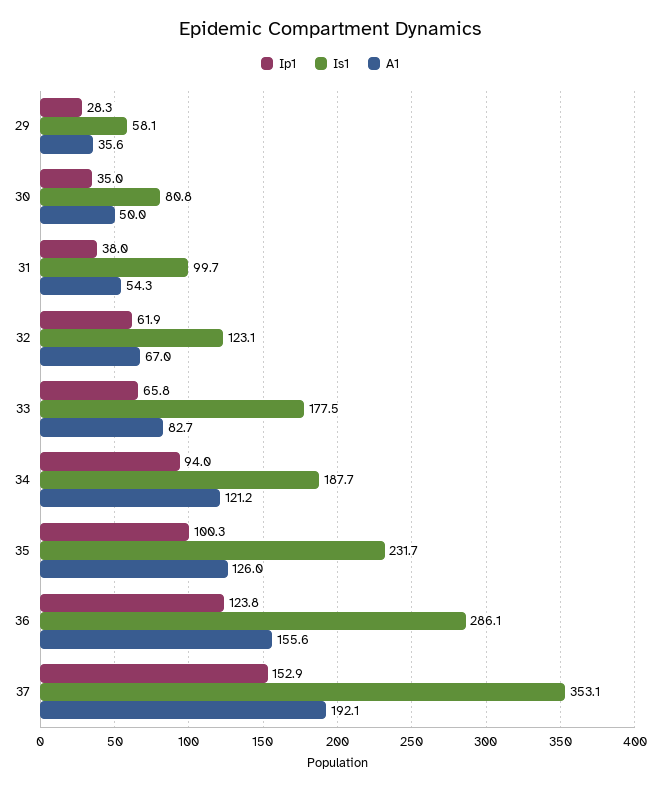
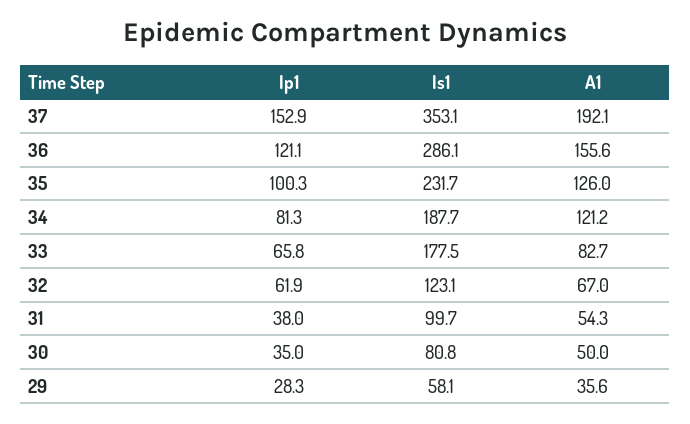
  {
    "Ip1": {
      "29": 28.3,
      "30": 35,
      "31": 38,
      "32": 61.9,
      "33": 65.8,
-     "34": 94,
+     "34": 81.3,
      "35": 100.3,
-     "36": 123.8,
+     "36": 121.1,
      "37": 152.9
    },
    "Is1": {
      "29": 58.1,
      "30": 80.8,
      "31": 99.7,
      "32": 123.1,
      "33": 177.5,
      "34": 187.7,
      "35": 231.7,
      "36": 286.1,
      "37": 353.1
    },
    "A1": {
      "29": 35.6,
      "30": 50,
      "31": 54.3,
      "32": 67,
      "33": 82.7,
      "34": 121.2,
      "35": 126,
      "36": 155.6,
      "37": 192.1
    }
  }

